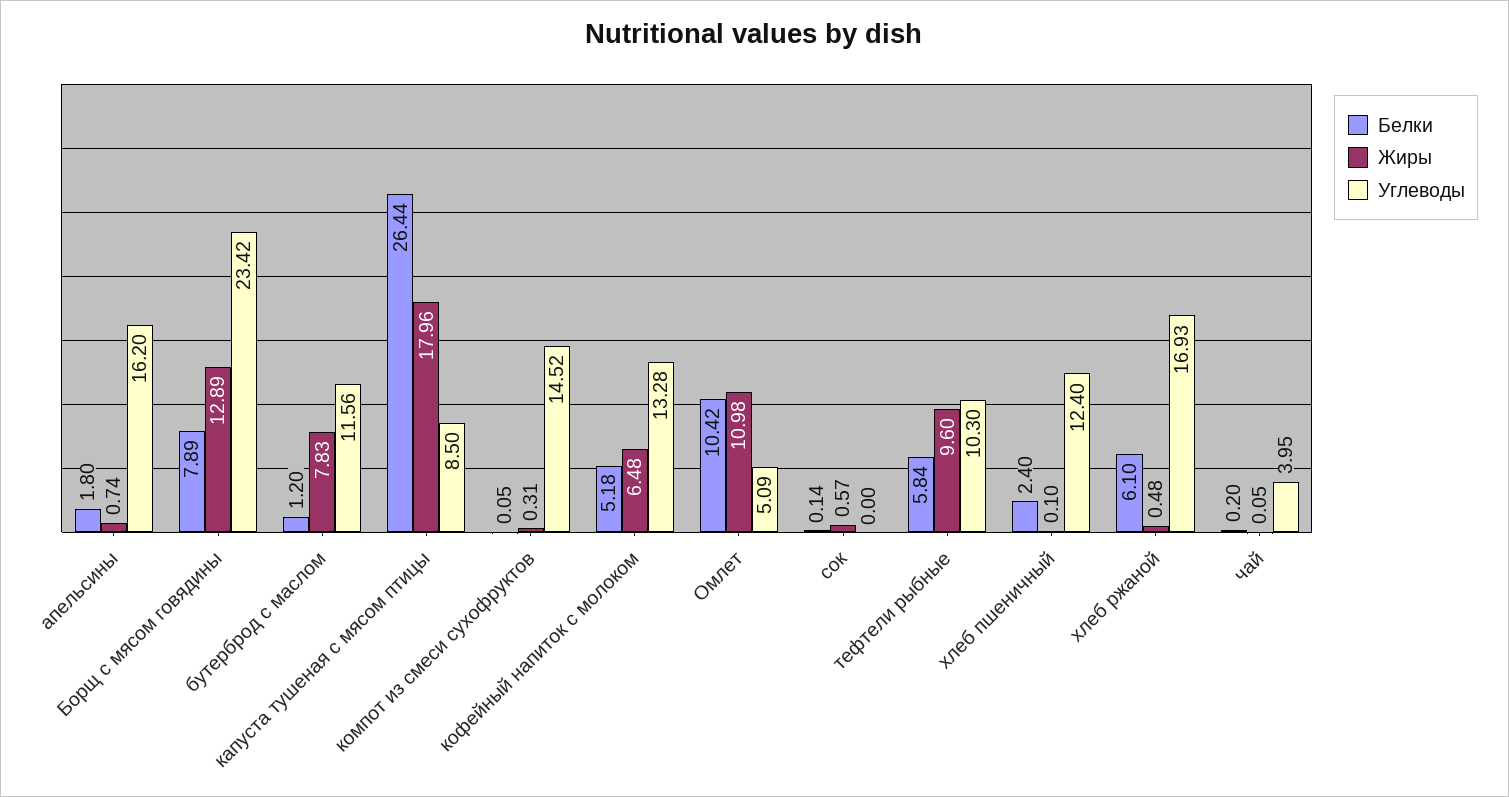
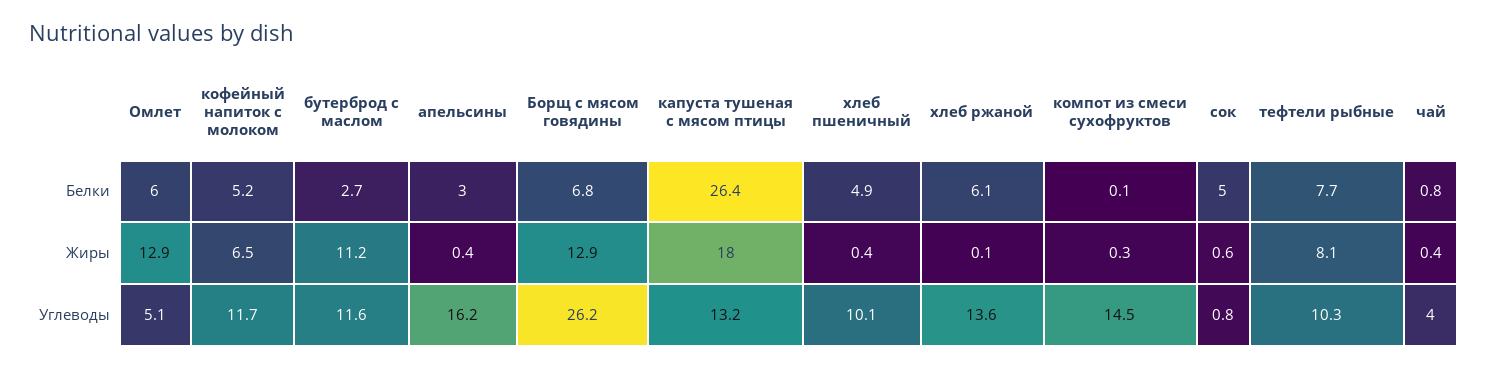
  {
    "Белки": {
-     "апельсины": 1.8,
+     "апельсины": 3,
-     "Борщ с мясом говядины": 7.89,
+     "Борщ с мясом говядины": 6.8,
-     "бутерброд с маслом": 1.2,
+     "бутерброд с маслом": 2.7,
      "капуста тушеная с мясом птицы": 26.44,
      "компот из смеси сухофруктов": 0.05,
      "кофейный напиток с молоком": 5.18,
-     "Омлет": 10.42,
+     "Омлет": 6,
-     "сок": 0.14,
+     "сок": 5,
-     "тефтели рыбные": 5.84,
+     "тефтели рыбные": 7.7,
-     "хлеб пшеничный": 2.4,
+     "хлеб пшеничный": 4.9,
      "хлеб ржаной": 6.1,
-     "чай": 0.2
+     "чай": 0.8
    },
    "Жиры": {
-     "апельсины": 0.74,
+     "апельсины": 0.4,
      "Борщ с мясом говядины": 12.89,
-     "бутерброд с маслом": 7.83,
+     "бутерброд с маслом": 11.2,
      "капуста тушеная с мясом птицы": 17.96,
      "компот из смеси сухофруктов": 0.31,
      "кофейный напиток с молоком": 6.48,
-     "Омлет": 10.98,
+     "Омлет": 12.9,
      "сок": 0.57,
-     "тефтели рыбные": 9.6,
+     "тефтели рыбные": 8.1,
-     "хлеб пшеничный": 0.1,
+     "хлеб пшеничный": 0.4,
-     "хлеб ржаной": 0.48,
+     "хлеб ржаной": 0.1,
-     "чай": 0.05
+     "чай": 0.4
    },
    "Углеводы": {
      "апельсины": 16.2,
-     "Борщ с мясом говядины": 23.42,
+     "Борщ с мясом говядины": 26.2,
      "бутерброд с маслом": 11.56,
-     "капуста тушеная с мясом птицы": 8.5,
+     "капуста тушеная с мясом птицы": 13.2,
      "компот из смеси сухофруктов": 14.52,
-     "кофейный напиток с молоком": 13.28,
+     "кофейный напиток с молоком": 11.7,
      "Омлет": 5.09,
-     "сок": 0,
+     "сок": 0.8,
      "тефтели рыбные": 10.3,
-     "хлеб пшеничный": 12.4,
+     "хлеб пшеничный": 10.1,
-     "хлеб ржаной": 16.93,
+     "хлеб ржаной": 13.6,
      "чай": 3.95
    }
  }

